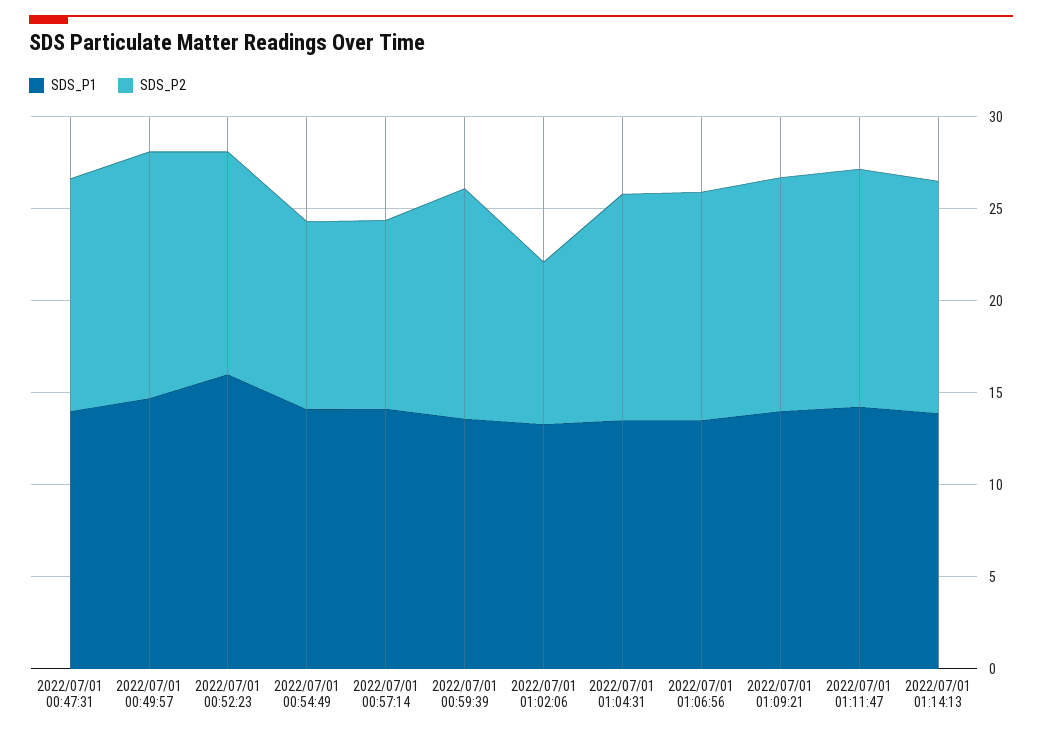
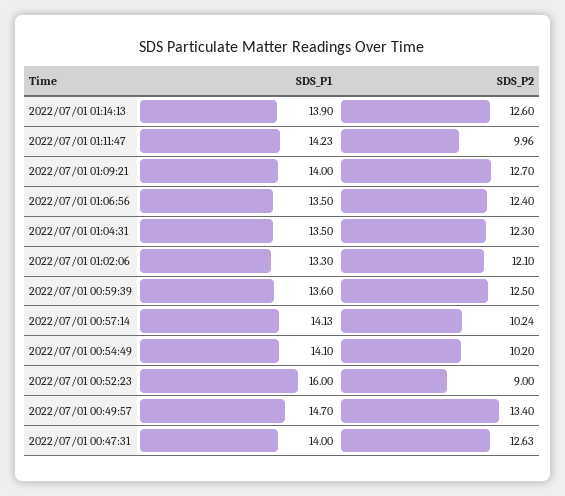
  {
    "SDS_P1": {
      "2022/07/01 00:47:31": 14,
      "2022/07/01 00:49:57": 14.7,
      "2022/07/01 00:52:23": 16,
      "2022/07/01 00:54:49": 14.1,
      "2022/07/01 00:57:14": 14.13,
      "2022/07/01 00:59:39": 13.6,
      "2022/07/01 01:02:06": 13.3,
      "2022/07/01 01:04:31": 13.5,
      "2022/07/01 01:06:56": 13.5,
      "2022/07/01 01:09:21": 14,
      "2022/07/01 01:11:47": 14.23,
      "2022/07/01 01:14:13": 13.9
    },
    "SDS_P2": {
      "2022/07/01 00:47:31": 12.63,
      "2022/07/01 00:49:57": 13.4,
-     "2022/07/01 00:52:23": 12,
+     "2022/07/01 00:52:23": 9,
      "2022/07/01 00:54:49": 10.2,
      "2022/07/01 00:57:14": 10.24,
      "2022/07/01 00:59:39": 12.5,
-     "2022/07/01 01:02:06": 9,
+     "2022/07/01 01:02:06": 12.1,
      "2022/07/01 01:04:31": 12.3,
      "2022/07/01 01:06:56": 12.4,
      "2022/07/01 01:09:21": 12.7,
-     "2022/07/01 01:11:47": 13,
+     "2022/07/01 01:11:47": 9.96,
      "2022/07/01 01:14:13": 12.6
    }
  }

